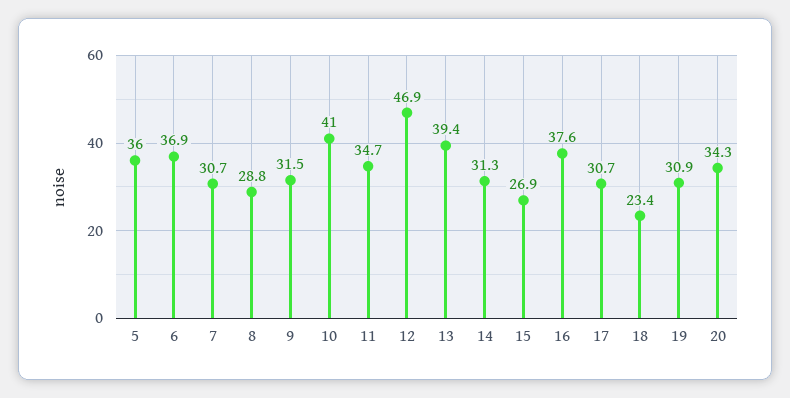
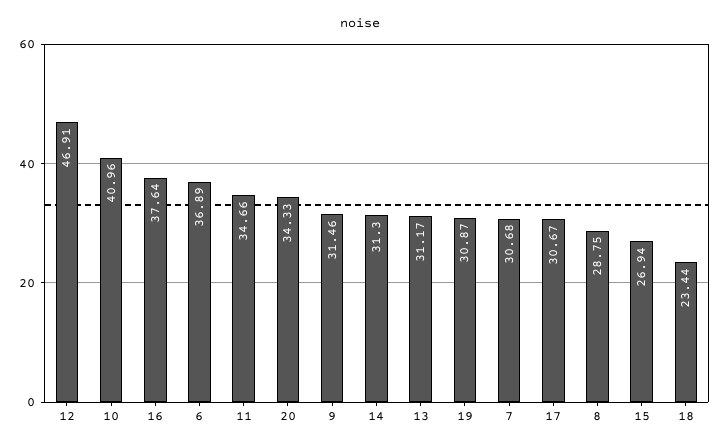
  {
-   "5": 36,
    "6": 36.89,
    "7": 30.68,
    "8": 28.75,
    "9": 31.46,
    "10": 40.96,
    "11": 34.66,
    "12": 46.91,
-   "13": 39.4,
+   "13": 31.17,
    "14": 31.3,
    "15": 26.94,
    "16": 37.64,
    "17": 30.67,
    "18": 23.44,
    "19": 30.87,
    "20": 34.33
  }

